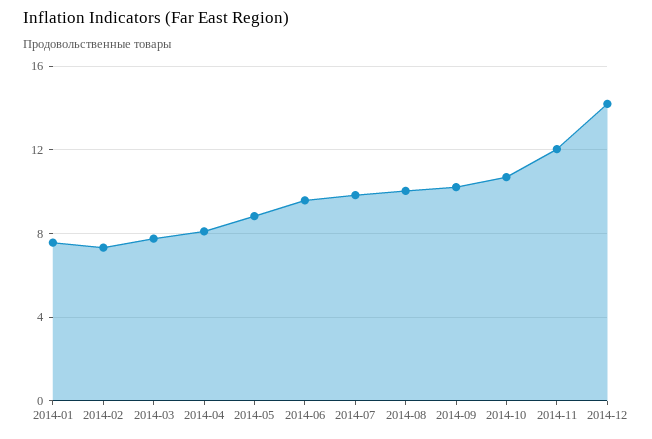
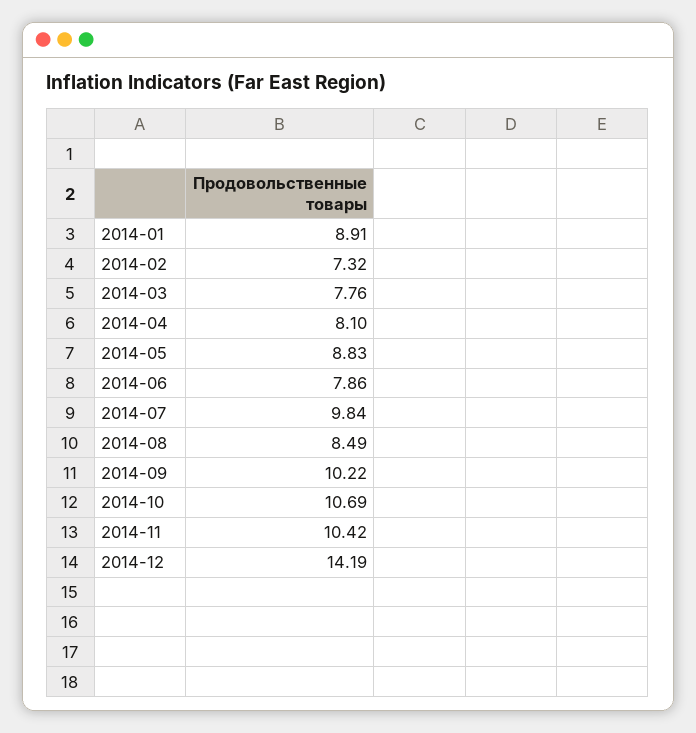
  {
-   "2014-01": 7.5,
+   "2014-01": 8.91,
    "2014-02": 7.32,
    "2014-03": 7.76,
    "2014-04": 8.1,
    "2014-05": 8.83,
-   "2014-06": 9.5,
+   "2014-06": 7.86,
    "2014-07": 9.84,
-   "2014-08": 10,
+   "2014-08": 8.49,
    "2014-09": 10.22,
    "2014-10": 10.69,
-   "2014-11": 12,
+   "2014-11": 10.42,
    "2014-12": 14.19
  }

